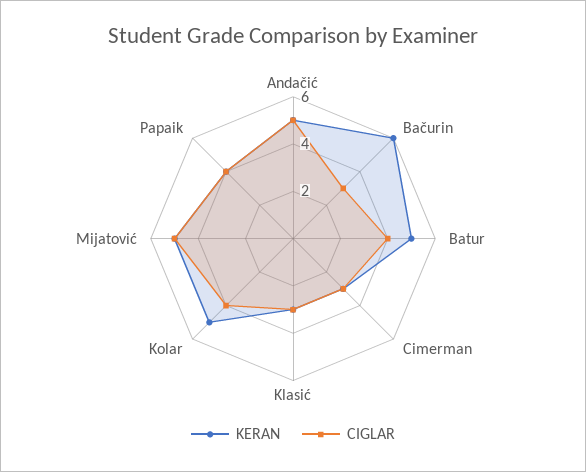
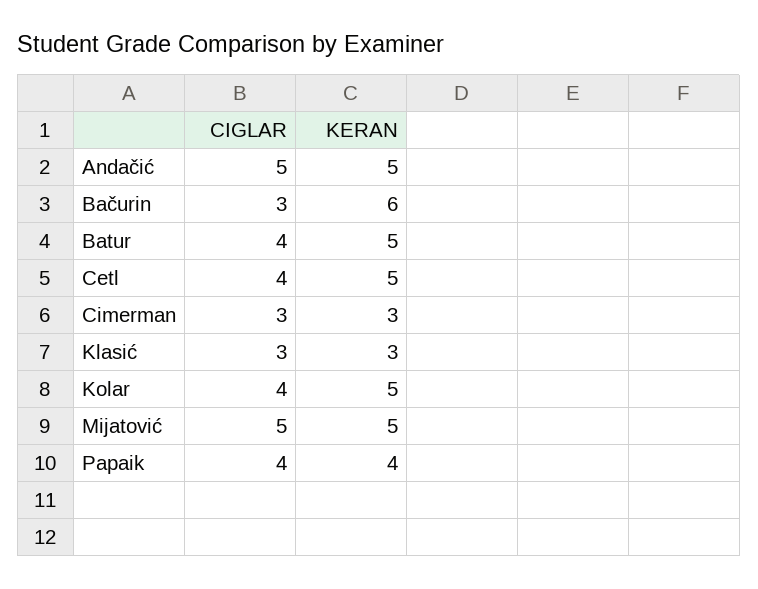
  {
    "KERAN": {
      "Andačić": 5,
      "Bačurin": 6,
      "Batur": 5,
      "Cimerman": 3,
      "Klasić": 3,
      "Kolar": 5,
      "Mijatović": 5,
-     "Papaik": 4
+     "Papaik": 4,
+     "Cetl": 5
    },
    "CIGLAR": {
      "Andačić": 5,
      "Bačurin": 3,
      "Batur": 4,
      "Cimerman": 3,
      "Klasić": 3,
      "Kolar": 4,
      "Mijatović": 5,
-     "Papaik": 4
+     "Papaik": 4,
+     "Cetl": 4
    }
  }

